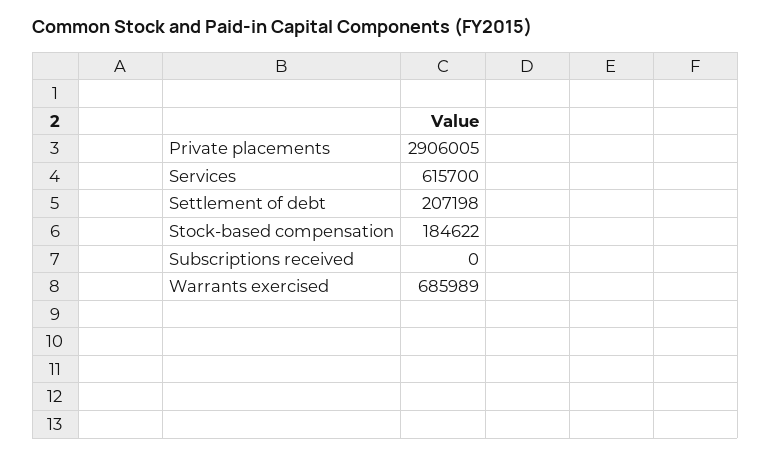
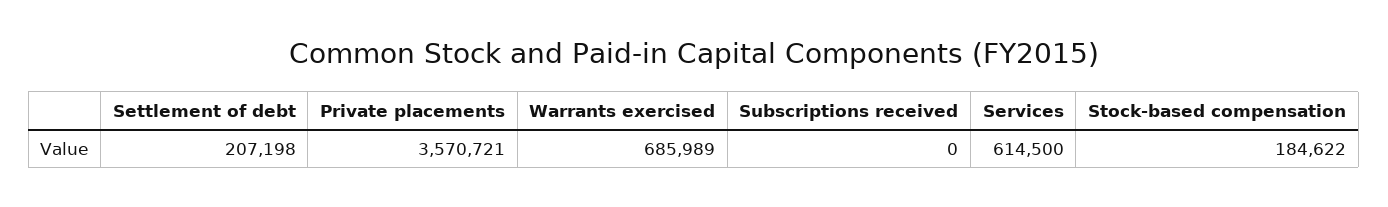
  {
-   "Private placements": 2906005,
+   "Private placements": 3570721,
-   "Services": 615700,
+   "Services": 614500,
    "Settlement of debt": 207198,
    "Stock-based compensation": 184622,
    "Subscriptions received": 0,
    "Warrants exercised": 685989
  }

